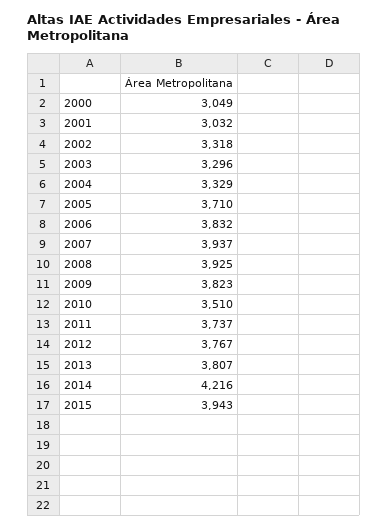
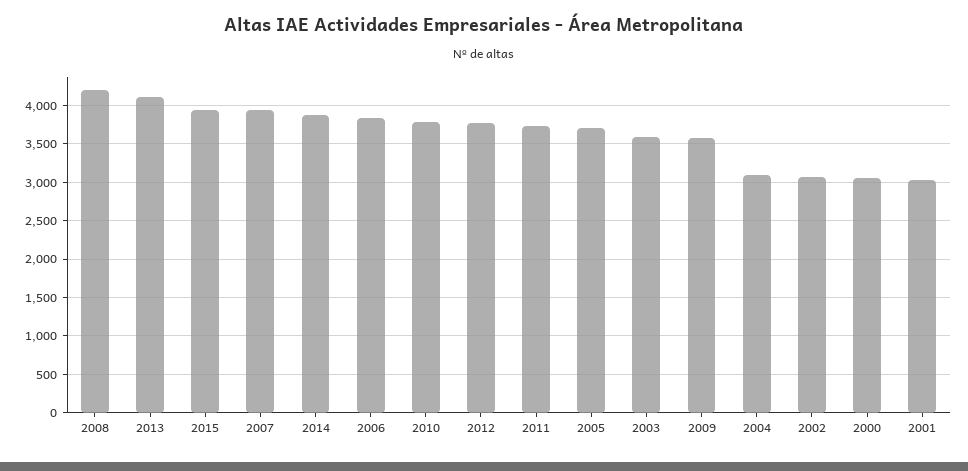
  {
    "2000": 3049,
    "2001": 3032,
-   "2002": 3318,
+   "2002": 3100,
-   "2003": 3296,
+   "2003": 3600,
-   "2004": 3329,
+   "2004": 3100,
    "2005": 3710,
    "2006": 3832,
    "2007": 3937,
-   "2008": 3925,
+   "2008": 4200,
-   "2009": 3823,
+   "2009": 3600,
-   "2010": 3510,
+   "2010": 3800,
    "2011": 3737,
    "2012": 3767,
-   "2013": 3807,
+   "2013": 4100,
-   "2014": 4216,
+   "2014": 3900,
    "2015": 3943
  }

